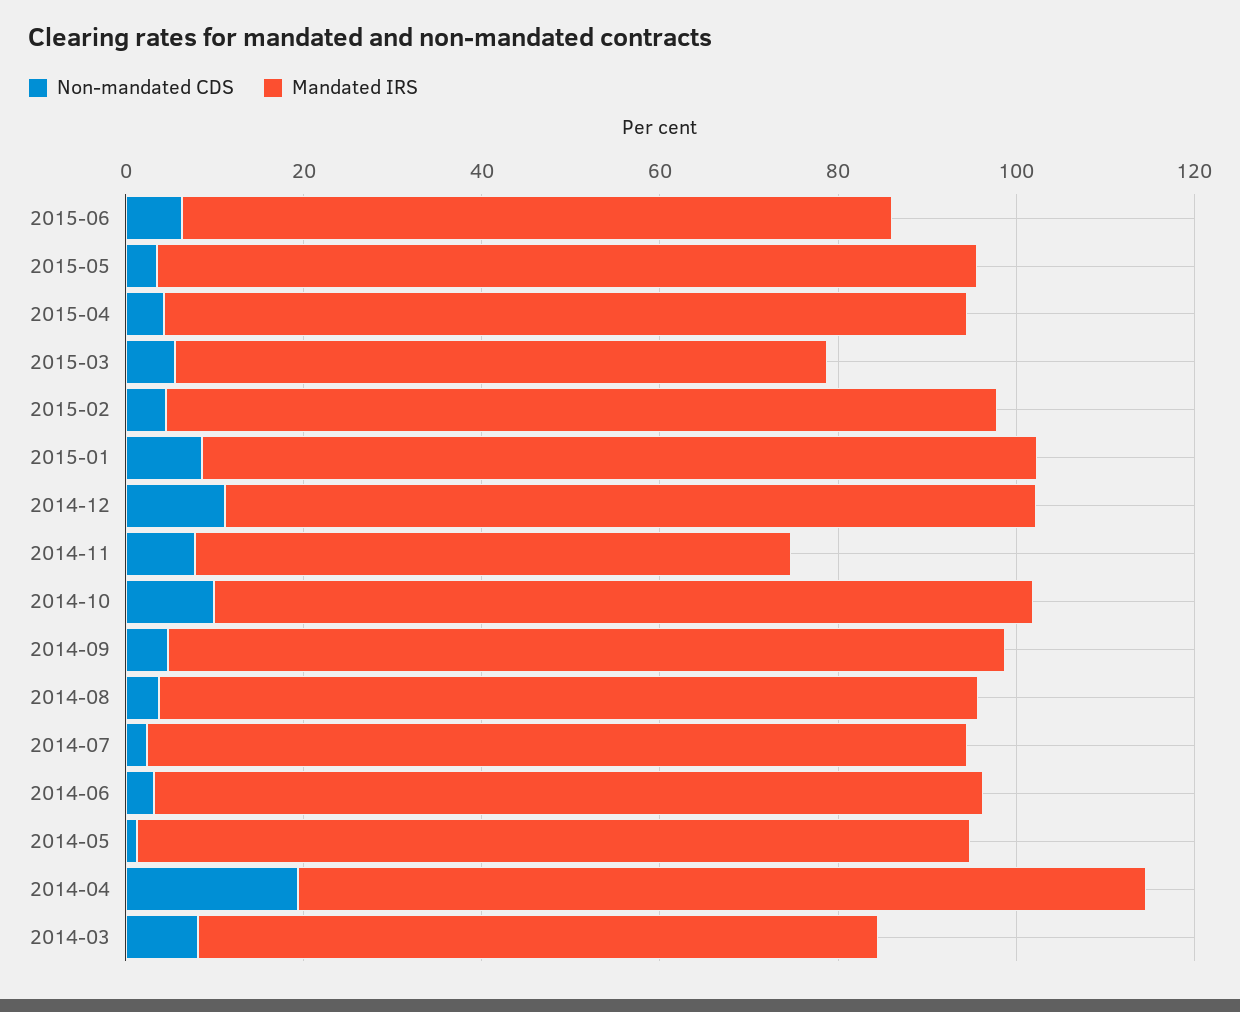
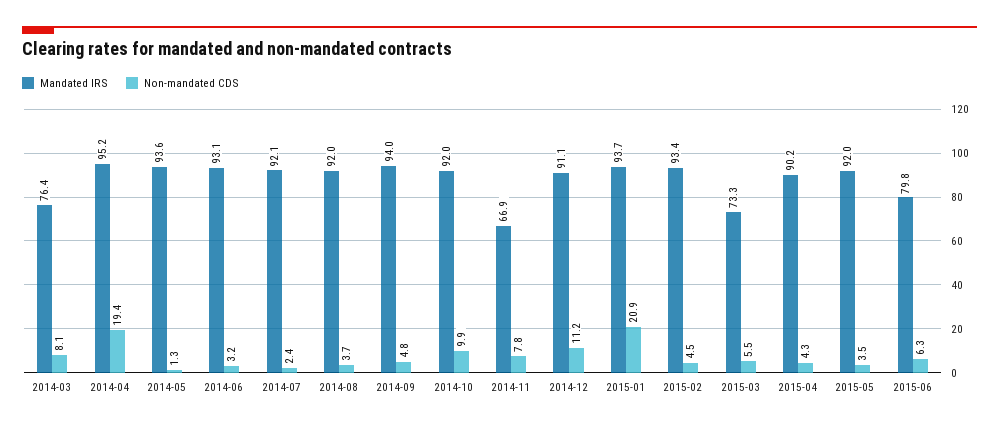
  {
    "Non-mandated CDS": {
      "2015-06": 6.3,
      "2015-05": 3.5,
      "2015-04": 4.3,
      "2015-03": 5.5,
      "2015-02": 4.5,
-     "2015-01": 10,
+     "2015-01": 20.9,
      "2014-12": 11.2,
      "2014-11": 7.8,
      "2014-10": 9.9,
      "2014-09": 4.8,
      "2014-08": 3.7,
      "2014-07": 2.4,
      "2014-06": 3.2,
      "2014-05": 1.3,
      "2014-04": 19.4,
      "2014-03": 8.1
    },
    "Mandated IRS": {
      "2015-06": 79.8,
      "2015-05": 92,
      "2015-04": 90.2,
      "2015-03": 73.3,
      "2015-02": 93.4,
      "2015-01": 93.7,
      "2014-12": 91.1,
      "2014-11": 66.9,
      "2014-10": 92,
      "2014-09": 94,
      "2014-08": 92,
      "2014-07": 92.1,
      "2014-06": 93.1,
      "2014-05": 93.6,
      "2014-04": 95.2,
      "2014-03": 76.4
    }
  }

